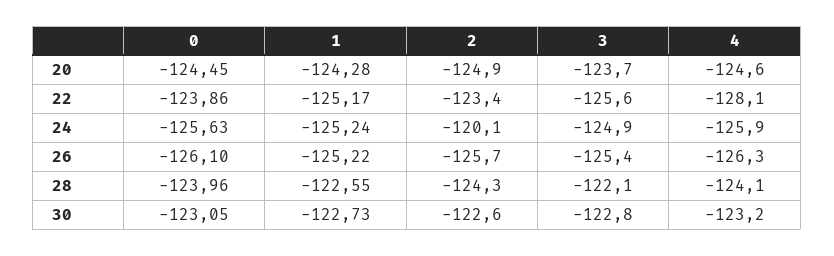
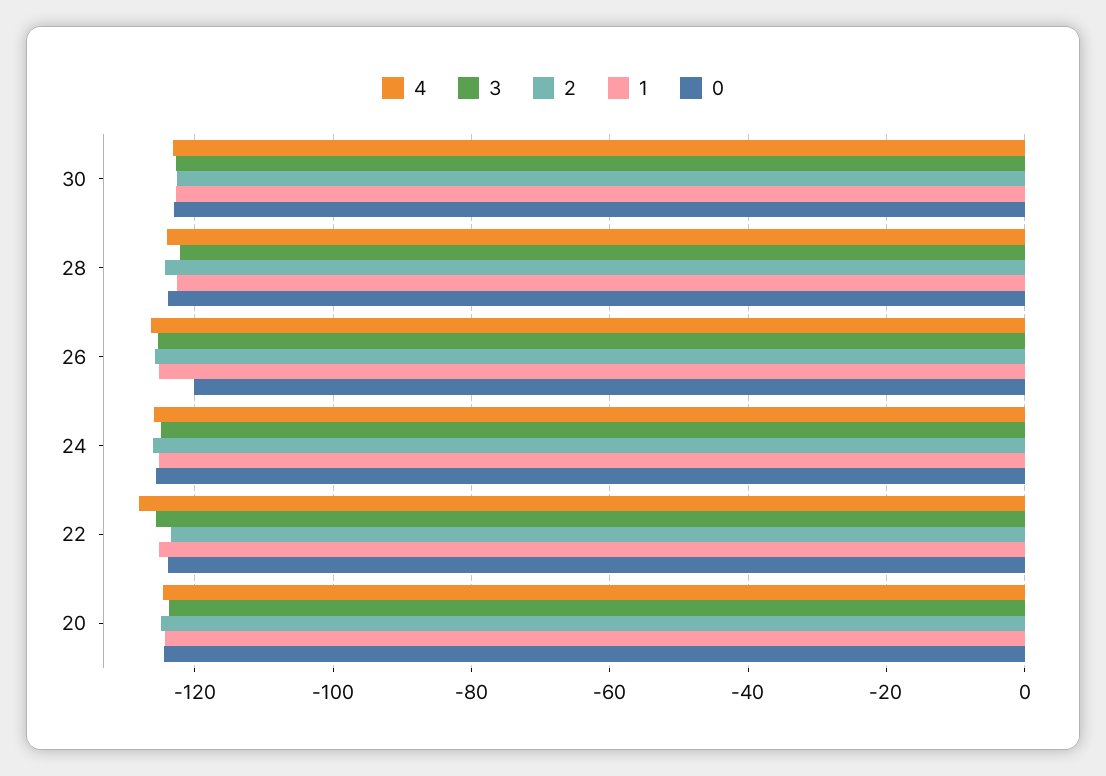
  {
    "0": {
      "20": -124.45,
      "22": -123.86,
      "24": -125.63,
-     "26": -126.1,
+     "26": -120,
      "28": -123.96,
      "30": -123.05
    },
    "1": {
      "20": -124.28,
      "22": -125.17,
      "24": -125.24,
      "26": -125.22,
      "28": -122.55,
      "30": -122.73
    },
    "2": {
      "20": -124.9,
      "22": -123.4,
-     "24": -120.1,
+     "24": -126,
      "26": -125.7,
      "28": -124.3,
      "30": -122.6
    },
    "3": {
      "20": -123.7,
      "22": -125.6,
      "24": -124.9,
      "26": -125.4,
      "28": -122.1,
      "30": -122.8
    },
    "4": {
      "20": -124.6,
      "22": -128.1,
      "24": -125.9,
      "26": -126.3,
      "28": -124.1,
      "30": -123.2
    }
  }

